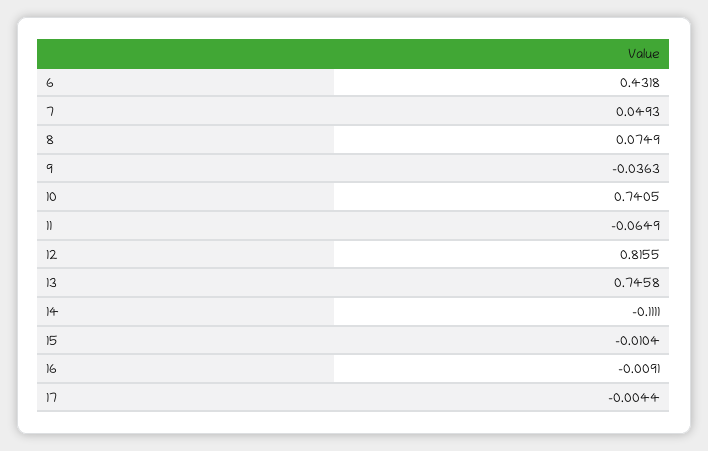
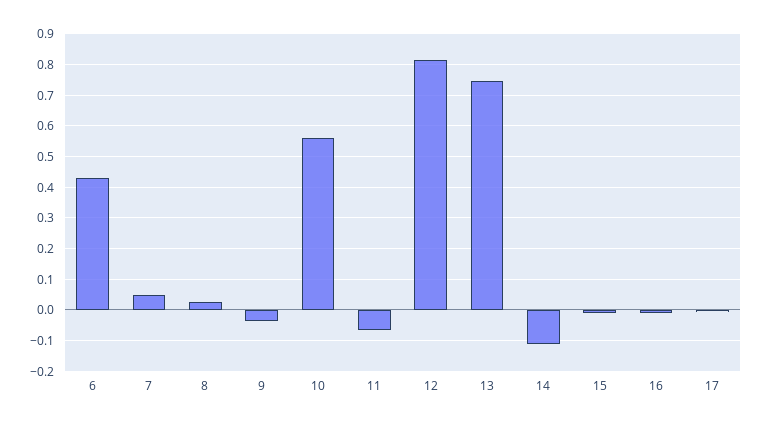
  {
    "6": 0.4318,
    "7": 0.0493,
-   "8": 0.0749,
+   "8": 0.02,
    "9": -0.0363,
-   "10": 0.7405,
+   "10": 0.56,
    "11": -0.0649,
    "12": 0.8155,
    "13": 0.7458,
    "14": -0.1111,
    "15": -0.0104,
    "16": -0.0091,
    "17": -0.0044
  }

